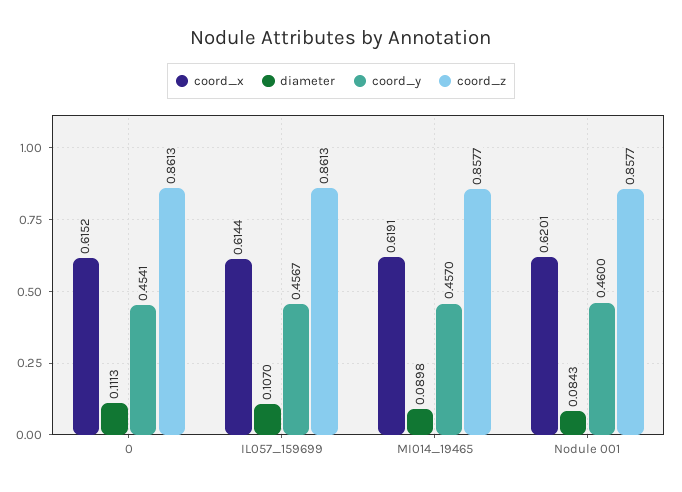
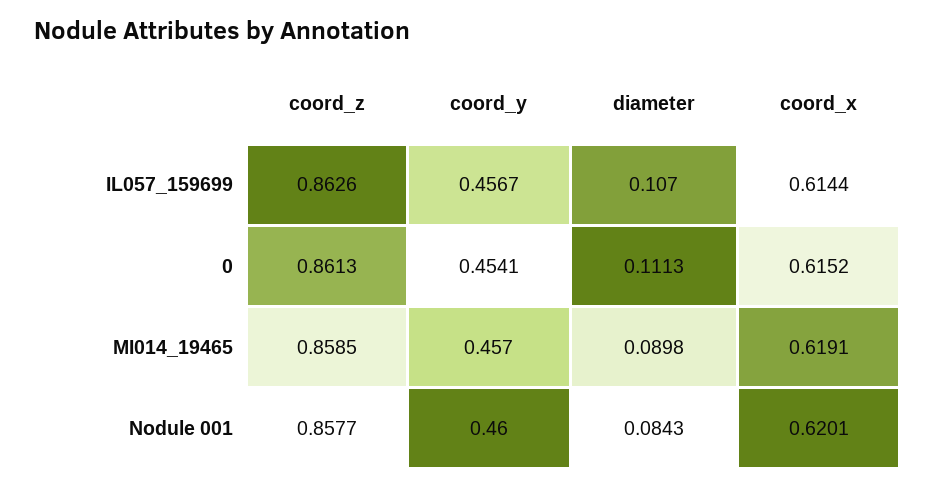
  {
    "coord_x": {
      "0": 0.6152,
      "IL057_159699": 0.6144,
      "MI014_19465": 0.6191,
      "Nodule 001": 0.6201
    },
    "diameter": {
      "0": 0.1113,
      "IL057_159699": 0.107,
      "MI014_19465": 0.0898,
      "Nodule 001": 0.0843
    },
    "coord_y": {
      "0": 0.4541,
      "IL057_159699": 0.4567,
      "MI014_19465": 0.457,
      "Nodule 001": 0.46
    },
    "coord_z": {
      "0": 0.8613,
-     "IL057_159699": 0.8613,
+     "IL057_159699": 0.8626,
-     "MI014_19465": 0.8577,
+     "MI014_19465": 0.8585,
      "Nodule 001": 0.8577
    }
  }

